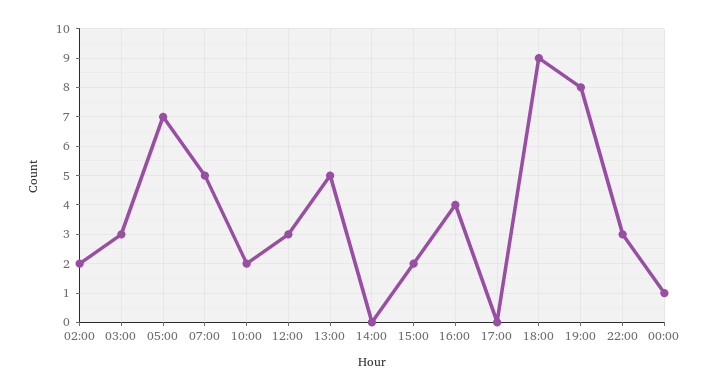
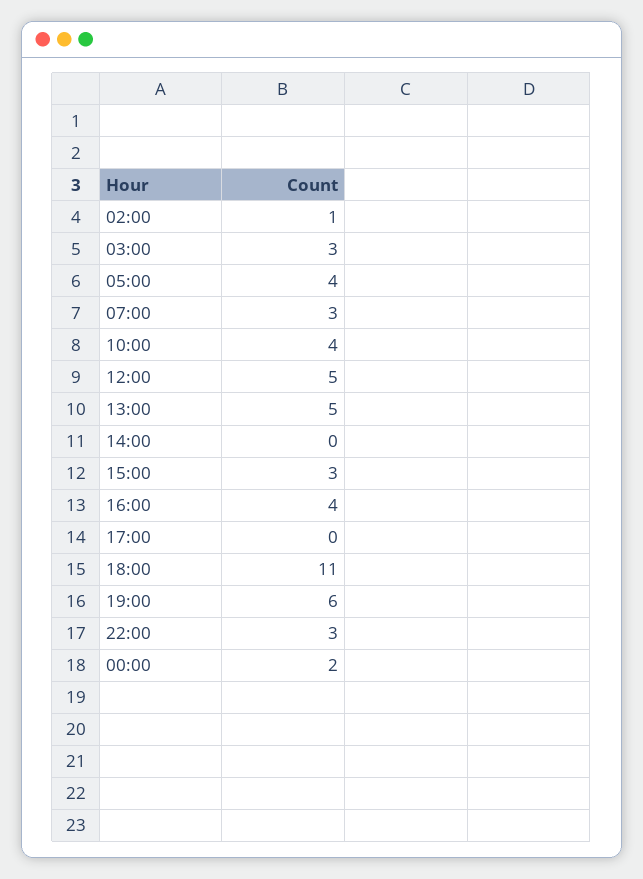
  {
-   "02:00": 2,
+   "02:00": 1,
    "03:00": 3,
-   "05:00": 7,
+   "05:00": 4,
-   "07:00": 5,
+   "07:00": 3,
-   "10:00": 2,
+   "10:00": 4,
-   "12:00": 3,
+   "12:00": 5,
    "13:00": 5,
    "14:00": 0,
-   "15:00": 2,
+   "15:00": 3,
    "16:00": 4,
    "17:00": 0,
-   "18:00": 9,
+   "18:00": 11,
-   "19:00": 8,
+   "19:00": 6,
    "22:00": 3,
-   "00:00": 1
+   "00:00": 2
  }

